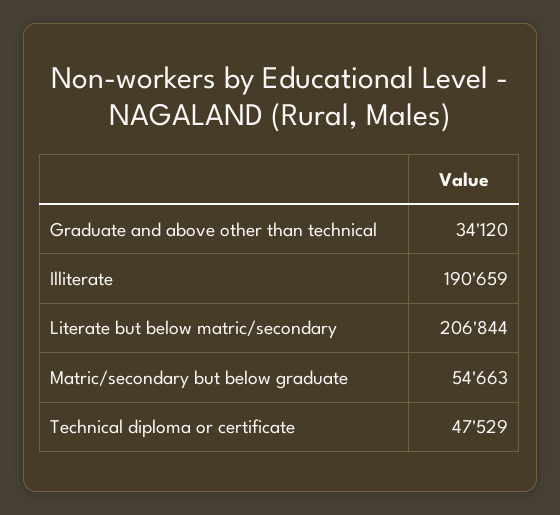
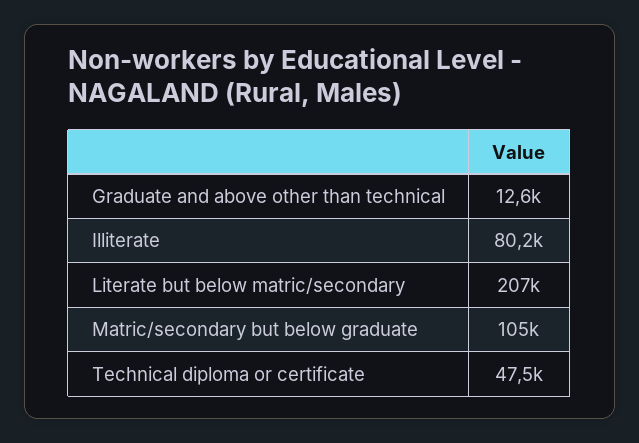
  {
-   "Graduate and above other than technical": 34120,
+   "Graduate and above other than technical": 12600,
-   "Illiterate": 190659,
+   "Illiterate": 80200,
    "Literate but below matric/secondary": 206844,
-   "Matric/secondary but below graduate": 54663,
+   "Matric/secondary but below graduate": 105000,
    "Technical diploma or certificate": 47529
  }

